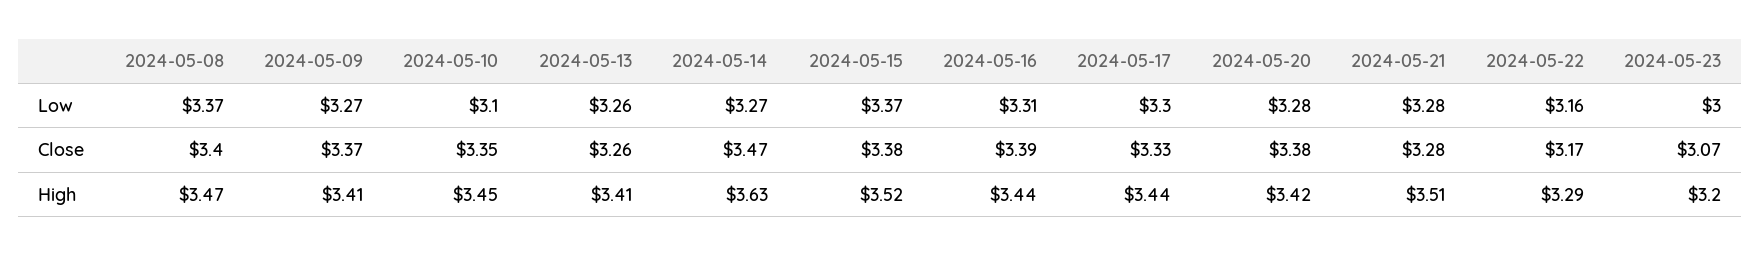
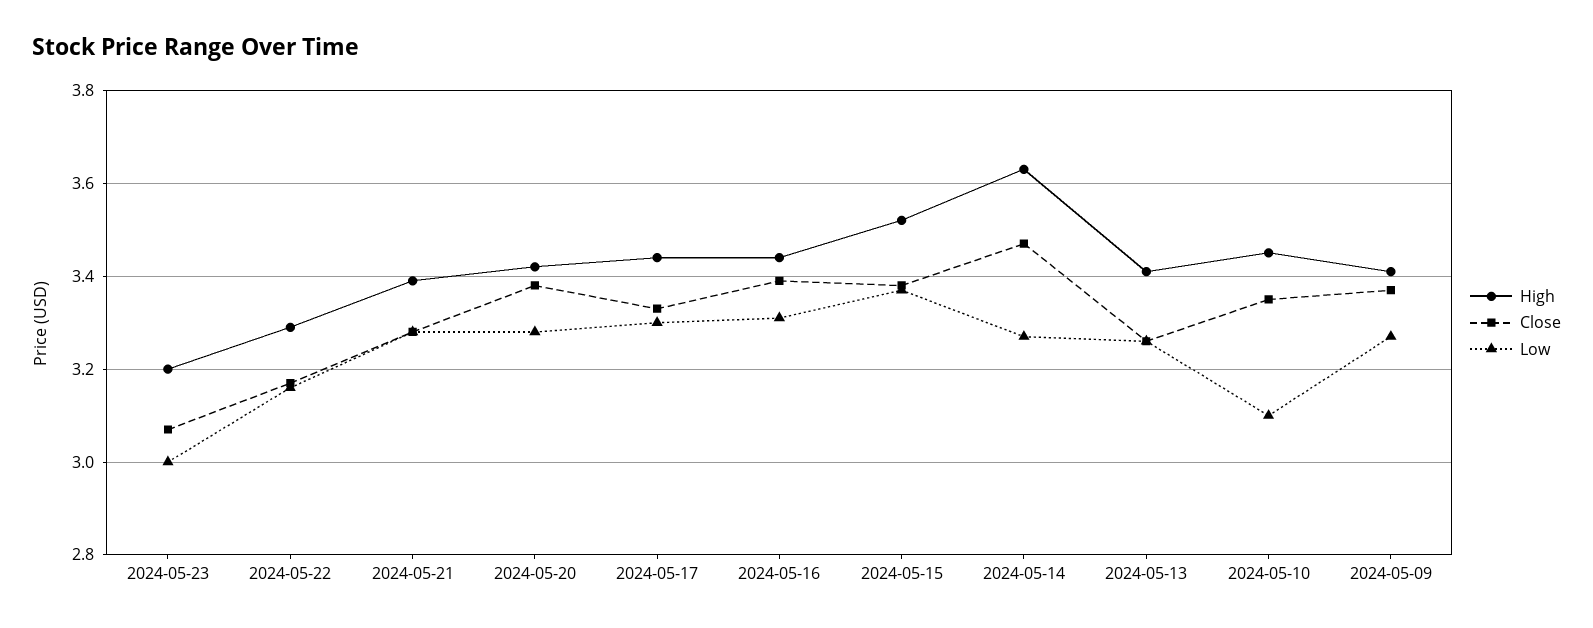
  {
    "Low": {
-     "2024-05-08": 3.37,
      "2024-05-09": 3.27,
      "2024-05-10": 3.1,
      "2024-05-13": 3.26,
      "2024-05-14": 3.27,
      "2024-05-15": 3.37,
      "2024-05-16": 3.31,
      "2024-05-17": 3.3,
      "2024-05-20": 3.28,
      "2024-05-21": 3.28,
      "2024-05-22": 3.16,
      "2024-05-23": 3
    },
    "Close": {
-     "2024-05-08": 3.4,
      "2024-05-09": 3.37,
      "2024-05-10": 3.35,
      "2024-05-13": 3.26,
      "2024-05-14": 3.47,
      "2024-05-15": 3.38,
      "2024-05-16": 3.39,
      "2024-05-17": 3.33,
      "2024-05-20": 3.38,
      "2024-05-21": 3.28,
      "2024-05-22": 3.17,
      "2024-05-23": 3.07
    },
    "High": {
-     "2024-05-08": 3.47,
      "2024-05-09": 3.41,
      "2024-05-10": 3.45,
      "2024-05-13": 3.41,
      "2024-05-14": 3.63,
      "2024-05-15": 3.52,
      "2024-05-16": 3.44,
      "2024-05-17": 3.44,
      "2024-05-20": 3.42,
-     "2024-05-21": 3.51,
+     "2024-05-21": 3.4,
      "2024-05-22": 3.29,
      "2024-05-23": 3.2
    }
  }

